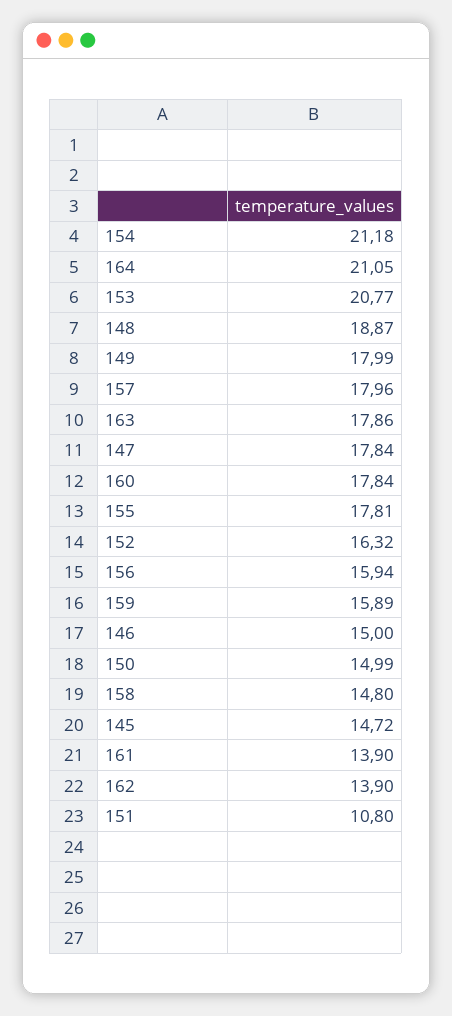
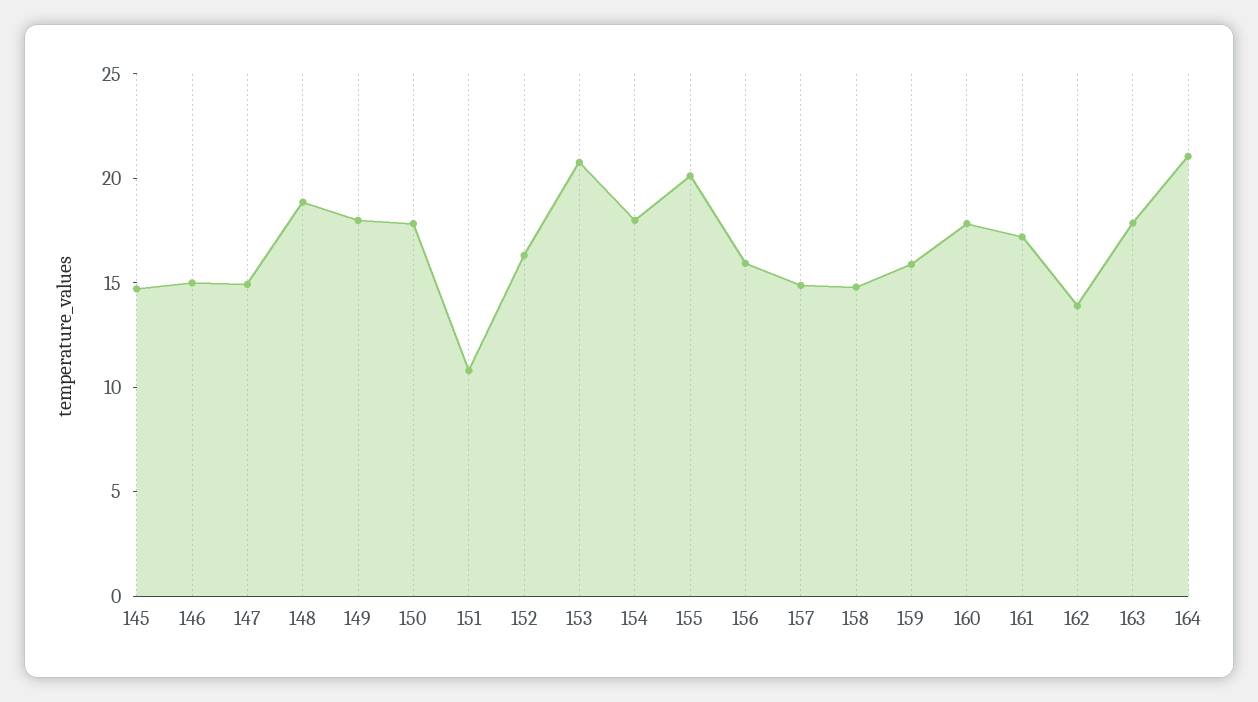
  {
-   "154": 21.18,
+   "154": 18,
    "164": 21.05,
    "153": 20.77,
    "148": 18.87,
    "149": 17.99,
-   "157": 17.96,
+   "157": 15,
    "163": 17.86,
-   "147": 17.84,
+   "147": 15,
    "160": 17.84,
-   "155": 17.81,
+   "155": 20,
    "152": 16.32,
    "156": 15.94,
    "159": 15.89,
    "146": 15,
-   "150": 14.99,
+   "150": 18,
    "158": 14.8,
    "145": 14.72,
-   "161": 13.9,
+   "161": 17,
    "162": 13.9,
    "151": 10.8
  }

